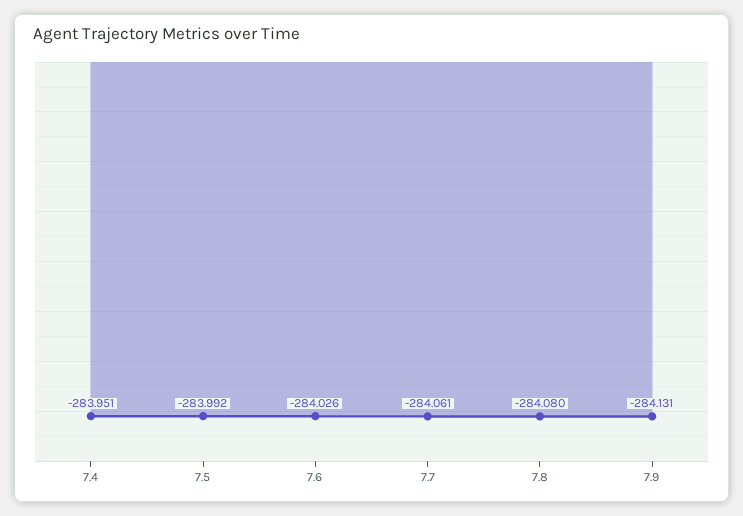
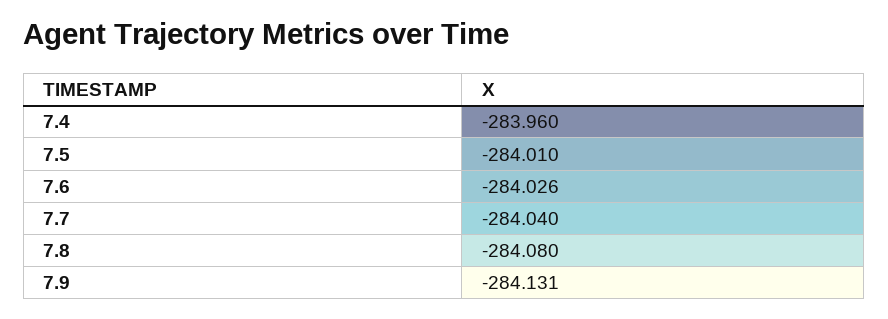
  {
-   "7.4": -283.951,
+   "7.4": -283.96,
-   "7.5": -283.992,
+   "7.5": -284.01,
    "7.6": -284.026,
-   "7.7": -284.061,
+   "7.7": -284.04,
    "7.8": -284.08,
    "7.9": -284.131
  }

